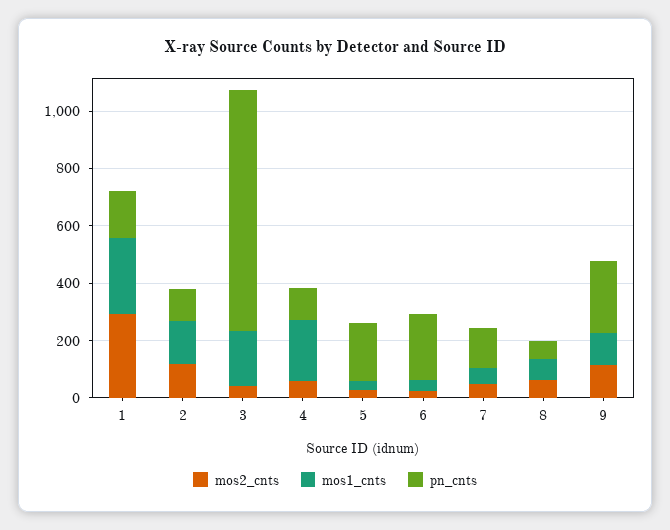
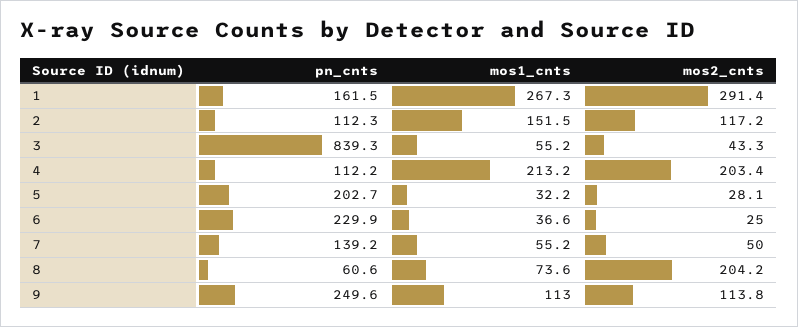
  {
    "mos2_cnts": {
      "1": 291.4,
      "2": 117.2,
      "3": 43.3,
-     "4": 50,
+     "4": 203.4,
      "5": 28.1,
      "6": 25,
      "7": 50,
-     "8": 50,
+     "8": 204.2,
      "9": 113.8
    },
    "mos1_cnts": {
      "1": 267.3,
      "2": 151.5,
-     "3": 200,
+     "3": 55.2,
      "4": 213.2,
      "5": 32.2,
      "6": 36.6,
      "7": 55.2,
      "8": 73.6,
      "9": 113
    },
    "pn_cnts": {
      "1": 161.5,
      "2": 112.3,
      "3": 839.3,
      "4": 112.2,
      "5": 202.7,
      "6": 229.9,
      "7": 139.2,
      "8": 60.6,
      "9": 249.6
    }
  }

